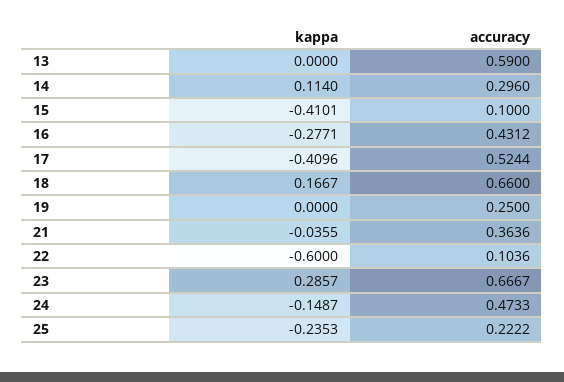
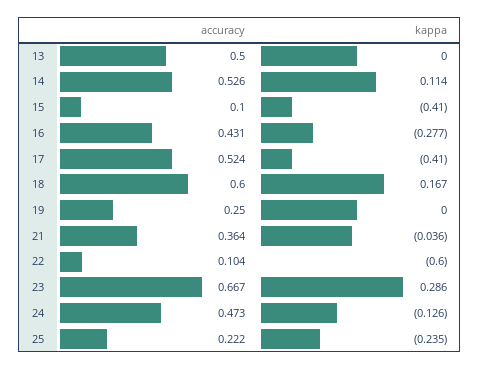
  {
    "kappa": {
      "13": 0,
      "14": 0.114,
      "15": -0.4101,
      "16": -0.2771,
      "17": -0.4096,
      "18": 0.1667,
      "19": 0,
      "21": -0.0355,
      "22": -0.6,
      "23": 0.2857,
-     "24": -0.1487,
+     "24": -0.126,
      "25": -0.2353
    },
    "accuracy": {
-     "13": 0.59,
+     "13": 0.5,
-     "14": 0.296,
+     "14": 0.526,
      "15": 0.1,
      "16": 0.4312,
      "17": 0.5244,
-     "18": 0.66,
+     "18": 0.6,
      "19": 0.25,
      "21": 0.3636,
      "22": 0.1036,
      "23": 0.6667,
      "24": 0.4733,
      "25": 0.2222
    }
  }

